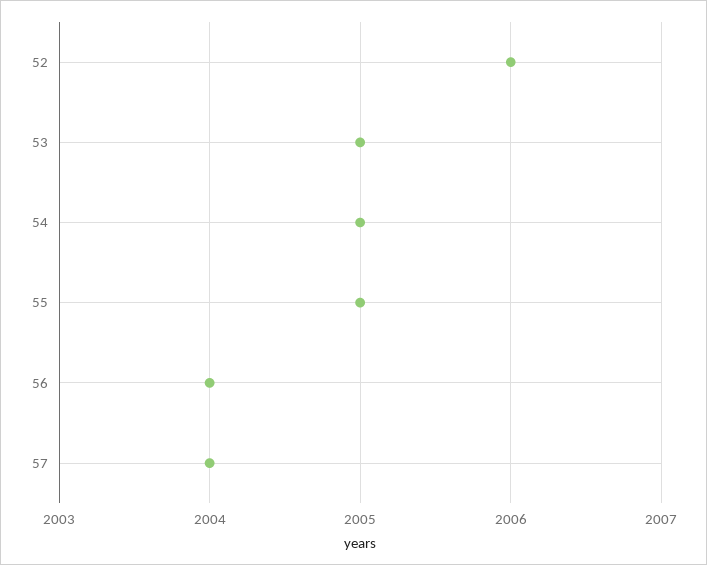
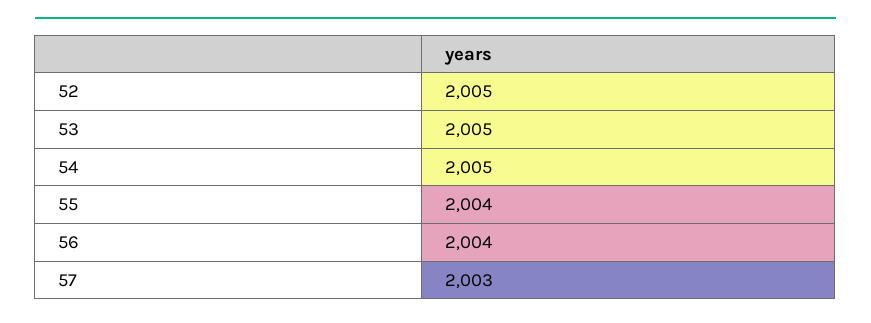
  {
-   "52": 2006,
+   "52": 2005,
    "53": 2005,
    "54": 2005,
-   "55": 2005,
+   "55": 2004,
    "56": 2004,
-   "57": 2004
+   "57": 2003
  }

